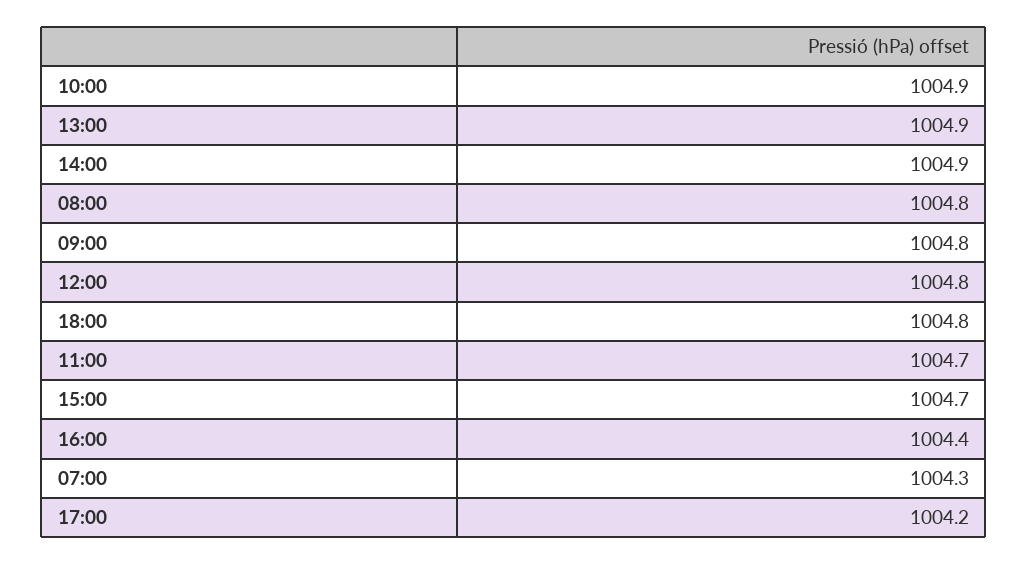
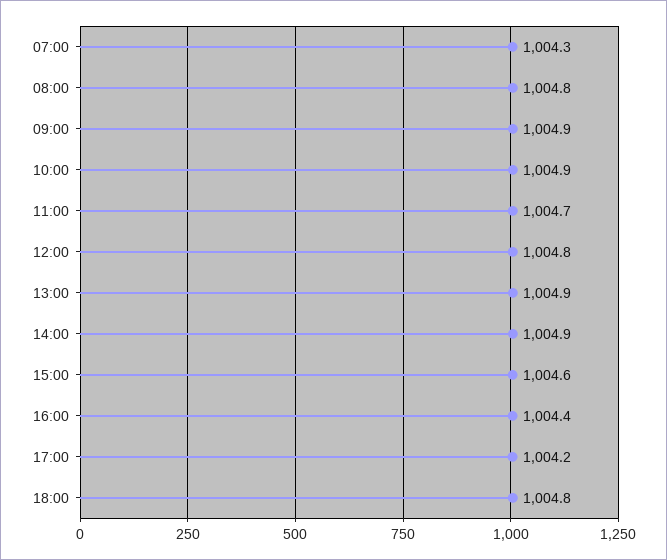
  {
    "10:00": 1004.9,
    "13:00": 1004.9,
    "14:00": 1004.9,
    "08:00": 1004.8,
-   "09:00": 1004.8,
+   "09:00": 1004.9,
    "12:00": 1004.8,
    "18:00": 1004.8,
    "11:00": 1004.7,
-   "15:00": 1004.7,
+   "15:00": 1004.6,
    "16:00": 1004.4,
    "07:00": 1004.3,
    "17:00": 1004.2
  }

